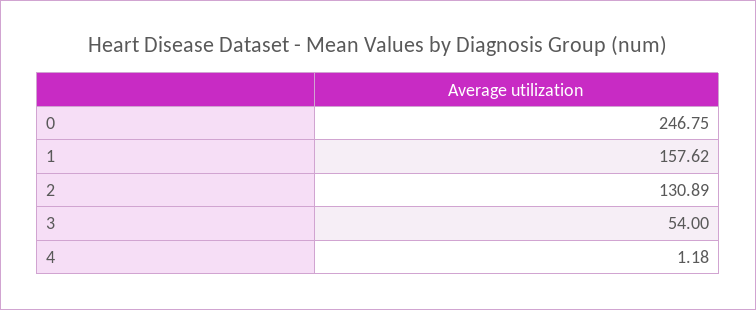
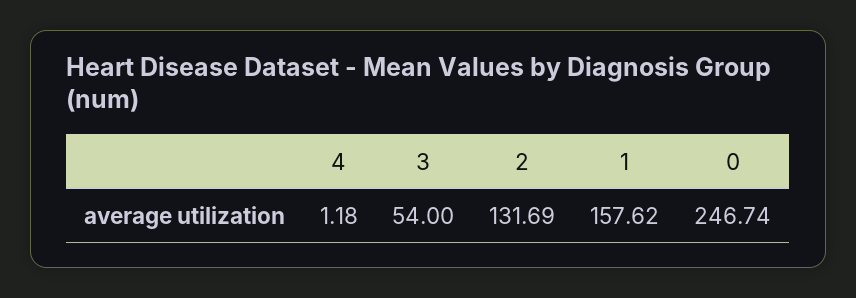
  {
-   "0": 246.75,
+   "0": 246.74,
    "1": 157.62,
-   "2": 130.89,
+   "2": 131.69,
    "3": 54,
    "4": 1.18
  }

